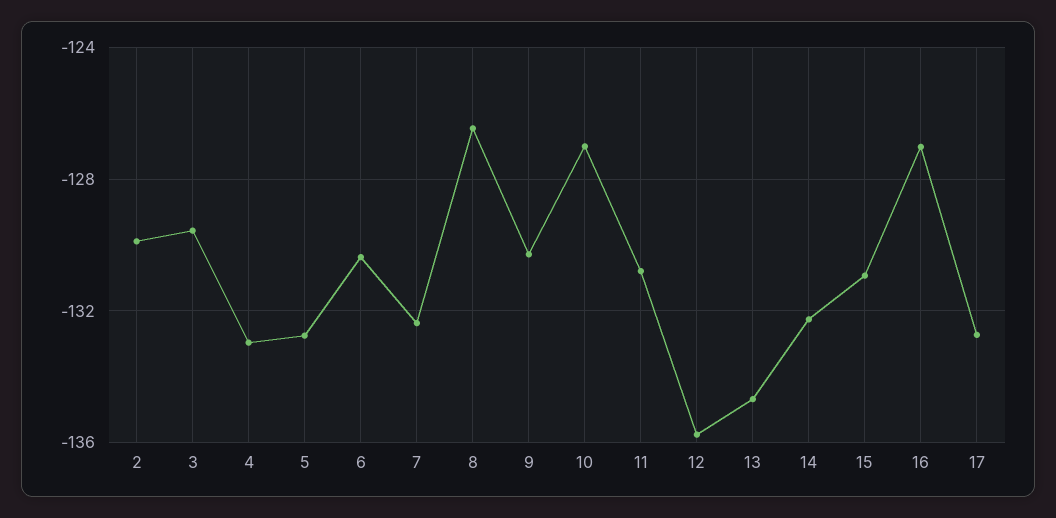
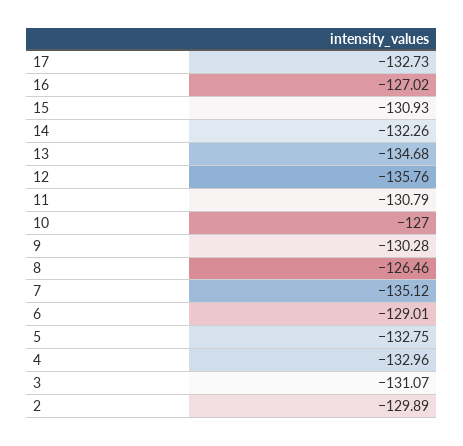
  {
    "2": -129.89,
-   "3": -129.5,
+   "3": -131.07,
    "4": -132.96,
    "5": -132.75,
-   "6": -130.5,
+   "6": -129.01,
-   "7": -132.5,
+   "7": -135.12,
    "8": -126.46,
    "9": -130.28,
    "10": -127,
    "11": -130.79,
    "12": -135.76,
    "13": -134.68,
    "14": -132.26,
    "15": -130.93,
    "16": -127.02,
    "17": -132.73
  }

